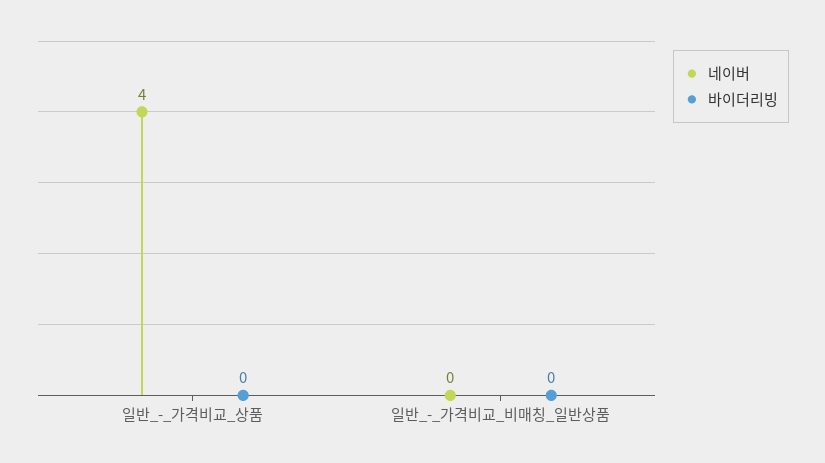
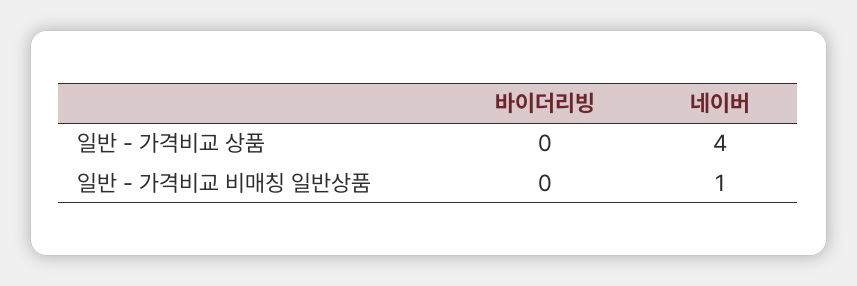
  {
    "네이버": {
      "일반_-_가격비교_상품": 4,
-     "일반_-_가격비교_비매칭_일반상품": 0
+     "일반_-_가격비교_비매칭_일반상품": 1
    },
    "바이더리빙": {
      "일반_-_가격비교_상품": 0,
      "일반_-_가격비교_비매칭_일반상품": 0
    }
  }

